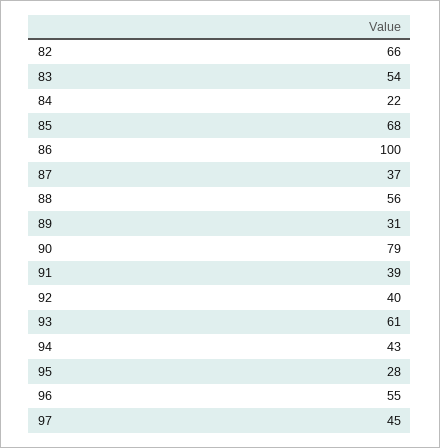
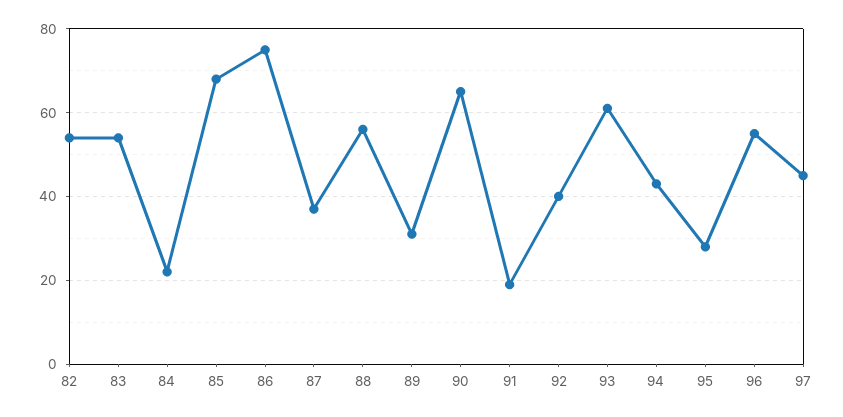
  {
-   "82": 66,
+   "82": 55,
    "83": 54,
    "84": 22,
    "85": 68,
-   "86": 100,
+   "86": 75,
    "87": 37,
    "88": 56,
    "89": 31,
-   "90": 79,
+   "90": 65,
-   "91": 39,
+   "91": 20,
    "92": 40,
    "93": 61,
    "94": 43,
    "95": 28,
    "96": 55,
    "97": 45
  }

